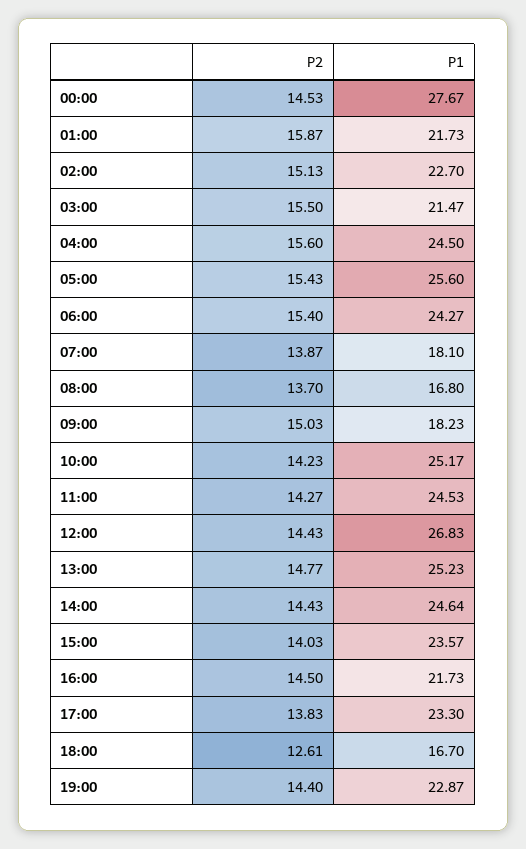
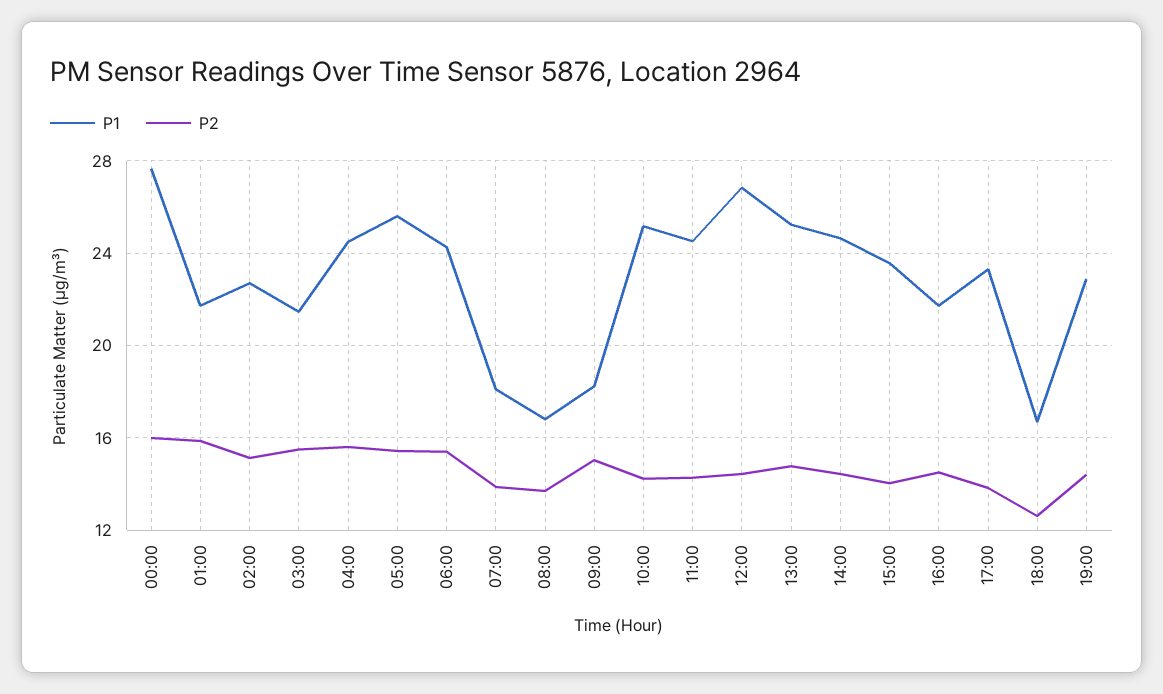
  {
    "P2": {
-     "00:00": 14.53,
+     "00:00": 16,
      "01:00": 15.87,
      "02:00": 15.13,
      "03:00": 15.5,
      "04:00": 15.6,
      "05:00": 15.43,
      "06:00": 15.4,
      "07:00": 13.87,
      "08:00": 13.7,
      "09:00": 15.03,
      "10:00": 14.23,
      "11:00": 14.27,
      "12:00": 14.43,
      "13:00": 14.77,
      "14:00": 14.43,
      "15:00": 14.03,
      "16:00": 14.5,
      "17:00": 13.83,
      "18:00": 12.61,
      "19:00": 14.4
    },
    "P1": {
      "00:00": 27.67,
      "01:00": 21.73,
      "02:00": 22.7,
      "03:00": 21.47,
      "04:00": 24.5,
      "05:00": 25.6,
      "06:00": 24.27,
      "07:00": 18.1,
      "08:00": 16.8,
      "09:00": 18.23,
      "10:00": 25.17,
      "11:00": 24.53,
      "12:00": 26.83,
      "13:00": 25.23,
      "14:00": 24.64,
      "15:00": 23.57,
      "16:00": 21.73,
      "17:00": 23.3,
      "18:00": 16.7,
      "19:00": 22.87
    }
  }

